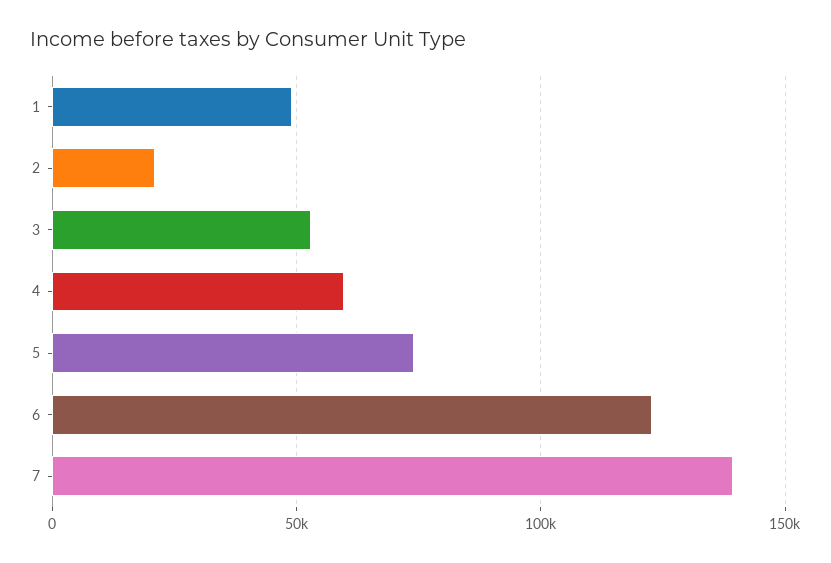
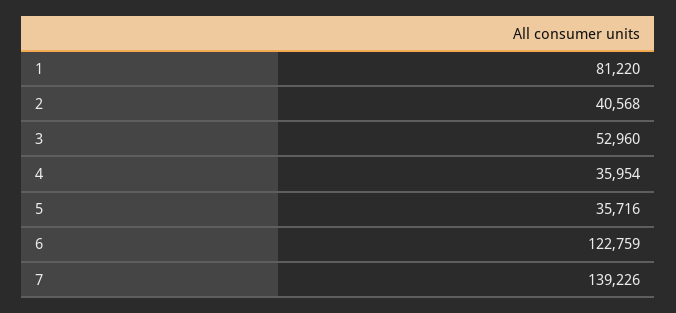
  {
-   "1": 50000,
+   "1": 81220,
-   "2": 20000,
+   "2": 40568,
    "3": 52960,
-   "4": 60000,
+   "4": 35954,
-   "5": 75000,
+   "5": 35716,
    "6": 122759,
    "7": 139226
  }

